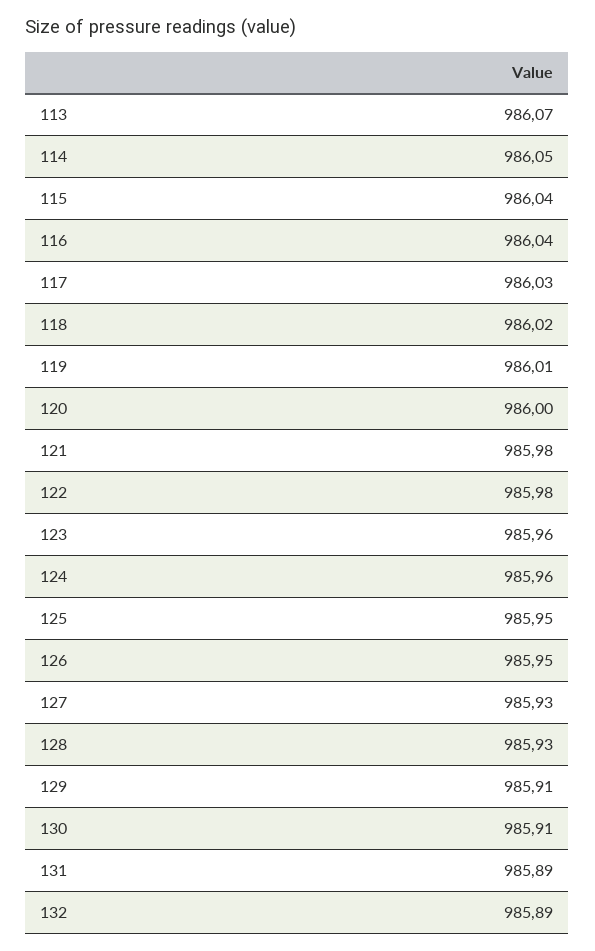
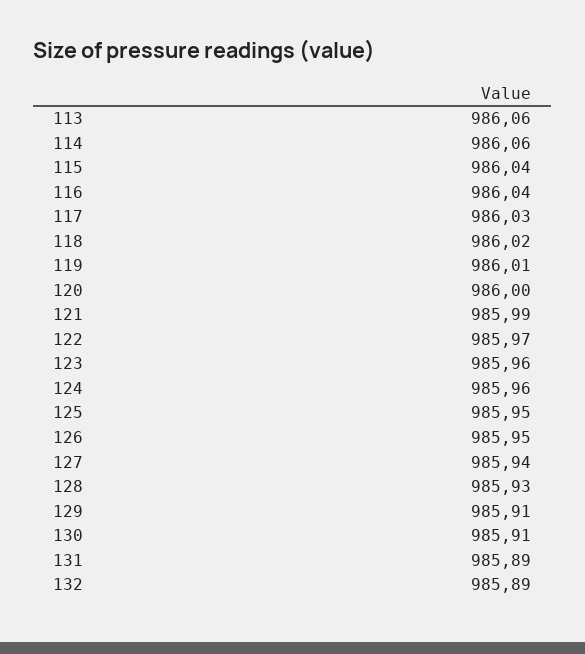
  {
-   "113": 986.07,
+   "113": 986.06,
-   "114": 986.05,
+   "114": 986.06,
    "115": 986.04,
    "116": 986.04,
    "117": 986.03,
    "118": 986.02,
    "119": 986.01,
    "120": 986,
-   "121": 985.98,
+   "121": 985.99,
-   "122": 985.98,
+   "122": 985.97,
    "123": 985.96,
    "124": 985.96,
    "125": 985.95,
    "126": 985.95,
-   "127": 985.93,
+   "127": 985.94,
    "128": 985.93,
    "129": 985.91,
    "130": 985.91,
    "131": 985.89,
    "132": 985.89
  }

